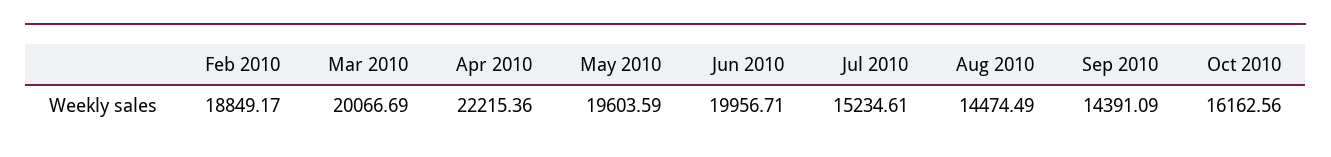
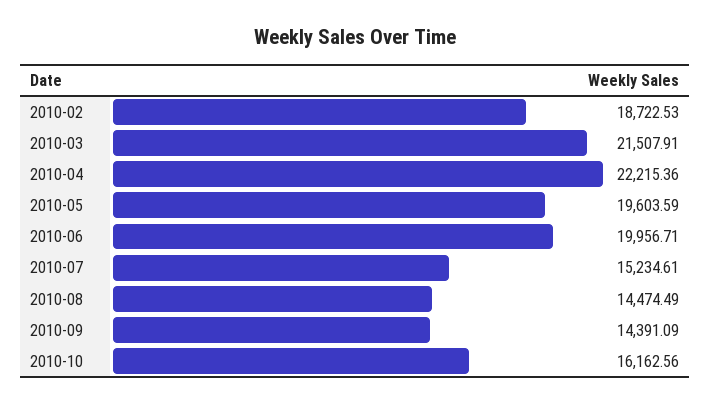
  {
-   "Feb 2010": 18849.17,
+   "Feb 2010": 18722.53,
-   "Mar 2010": 20066.69,
+   "Mar 2010": 21507.91,
    "Apr 2010": 22215.36,
    "May 2010": 19603.59,
    "Jun 2010": 19956.71,
    "Jul 2010": 15234.61,
    "Aug 2010": 14474.49,
    "Sep 2010": 14391.09,
    "Oct 2010": 16162.56
  }

